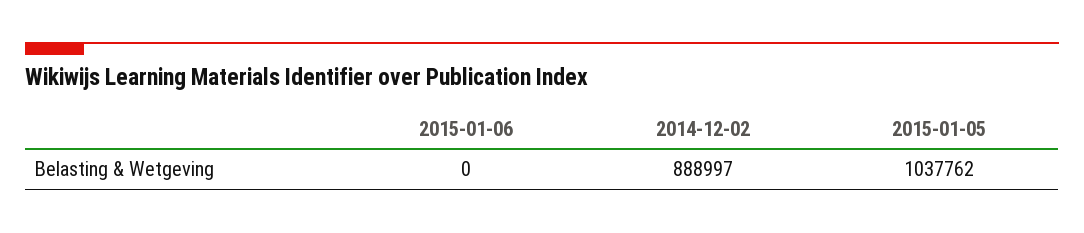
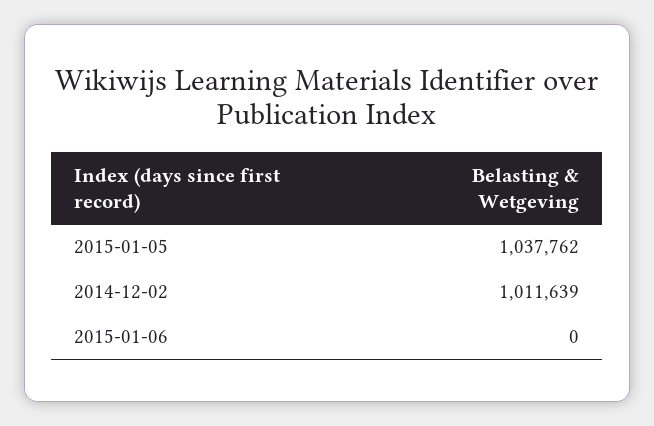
  {
    "2015-01-06": 0,
-   "2014-12-02": 888997,
+   "2014-12-02": 1011639,
    "2015-01-05": 1037762
  }

